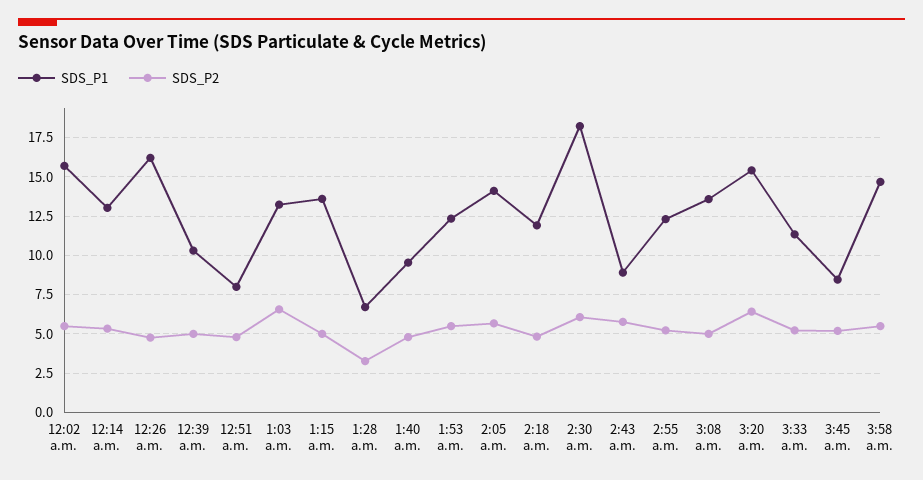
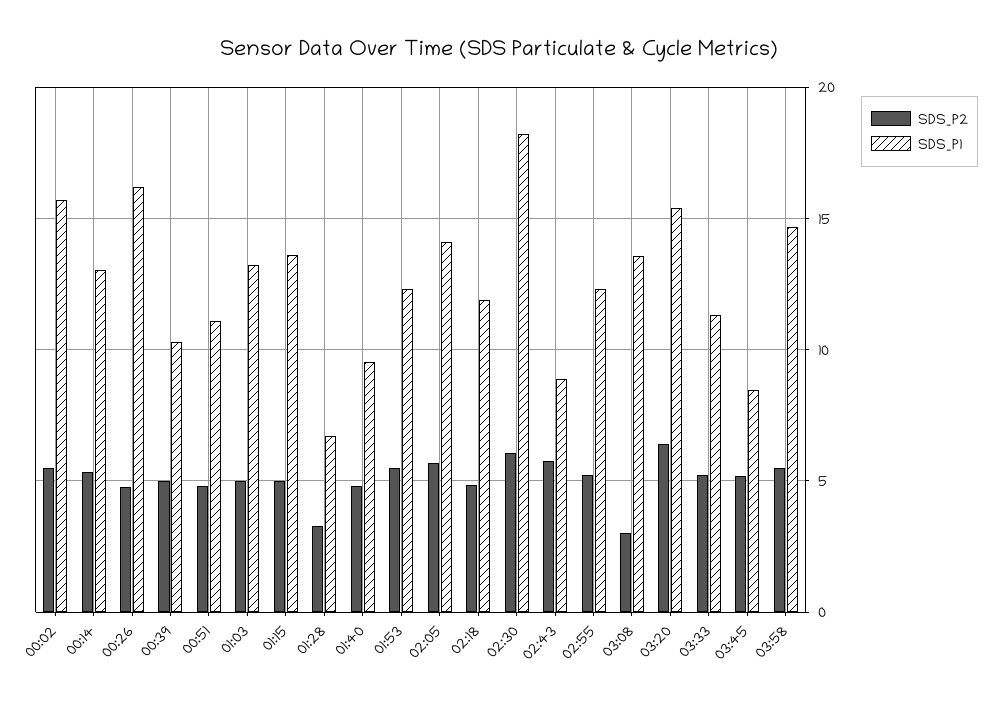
  {
    "SDS_P1": {
      "12:02 a.m.": 15.5,
      "12:14 a.m.": 13,
      "12:26 a.m.": 16,
      "12:39 a.m.": 10.5,
-     "12:51 a.m.": 8,
+     "12:51 a.m.": 11,
      "1:03 a.m.": 13,
      "1:15 a.m.": 13.5,
      "1:28 a.m.": 6.5,
      "1:40 a.m.": 9.5,
      "1:53 a.m.": 12.5,
      "2:05 a.m.": 14,
      "2:18 a.m.": 12,
      "2:30 a.m.": 18,
      "2:43 a.m.": 9,
      "2:55 a.m.": 12.5,
      "3:08 a.m.": 13.5,
      "3:20 a.m.": 15.5,
      "3:33 a.m.": 11.5,
      "3:45 a.m.": 8.5,
      "3:58 a.m.": 14.5
    },
    "SDS_P2": {
      "12:02 a.m.": 5.5,
      "12:14 a.m.": 5.5,
      "12:26 a.m.": 5,
      "12:39 a.m.": 5,
      "12:51 a.m.": 5,
-     "1:03 a.m.": 6.5,
+     "1:03 a.m.": 5,
      "1:15 a.m.": 5,
      "1:28 a.m.": 3.5,
      "1:40 a.m.": 5,
      "1:53 a.m.": 5.5,
      "2:05 a.m.": 5.5,
      "2:18 a.m.": 5,
      "2:30 a.m.": 6,
      "2:43 a.m.": 6,
      "2:55 a.m.": 5,
-     "3:08 a.m.": 5,
+     "3:08 a.m.": 3,
      "3:20 a.m.": 6.5,
      "3:33 a.m.": 5,
      "3:45 a.m.": 5,
      "3:58 a.m.": 5.5
    }
  }

